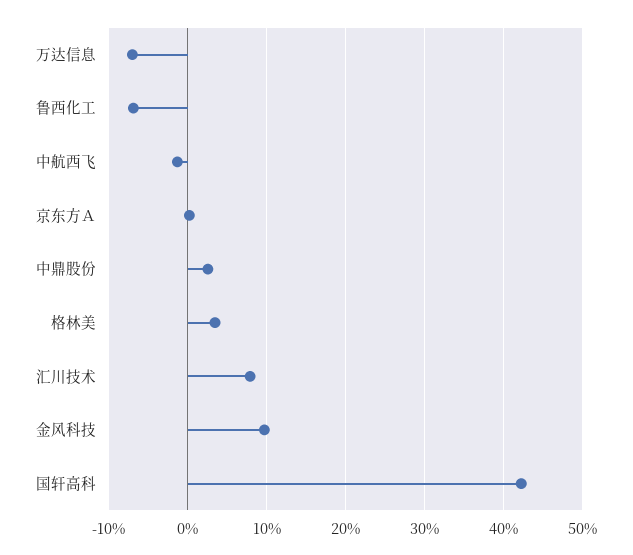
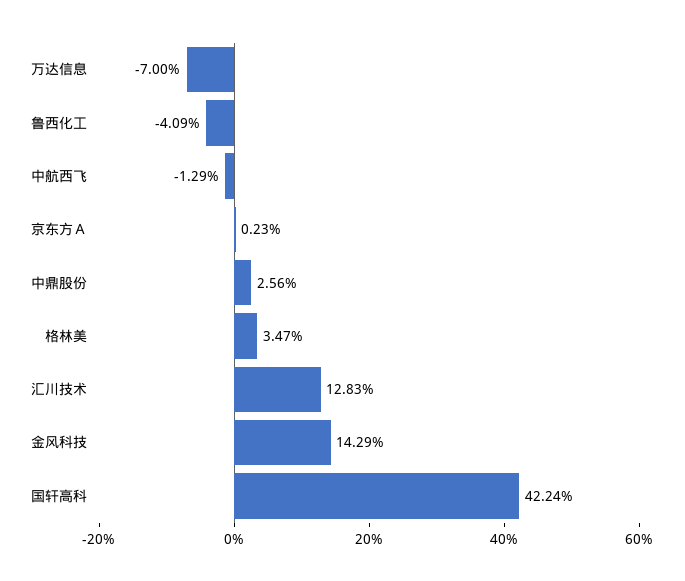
  {
    "万达信息": -7,
-   "鲁西化工": -7,
+   "鲁西化工": -4.09,
    "中航西飞": -1.29,
    "京东方Ａ": 0.23,
    "中鼎股份": 2.56,
    "格林美": 3.47,
-   "汇川技术": 8,
+   "汇川技术": 12.83,
-   "金风科技": 10,
+   "金风科技": 14.29,
    "国轩高科": 42.24
  }

